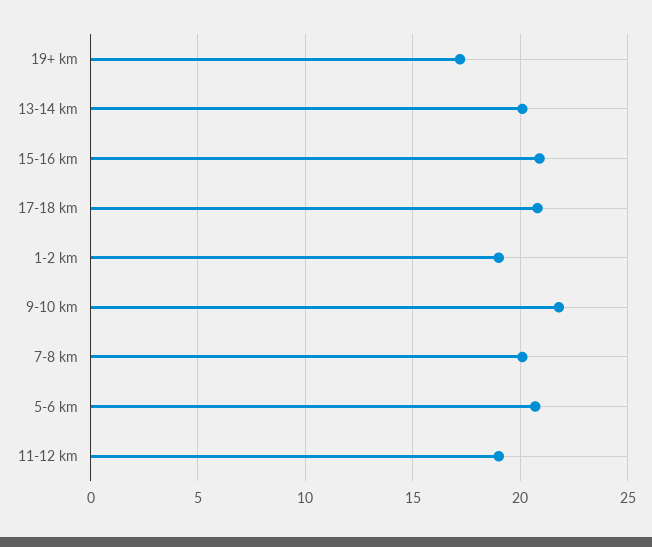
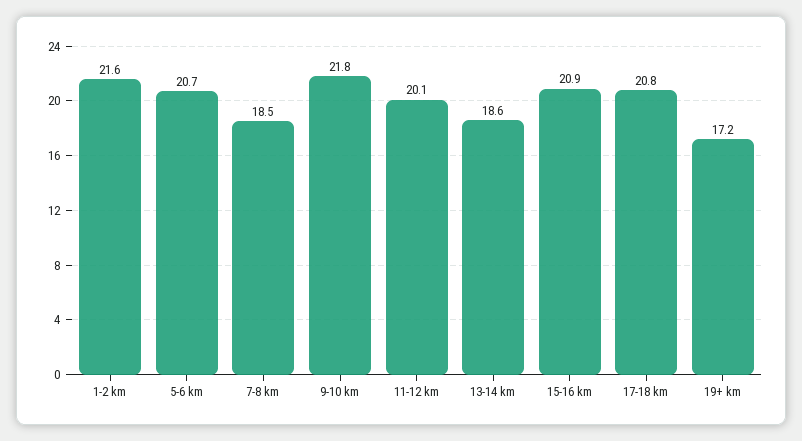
  {
    "19+ km": 17.2,
-   "13-14 km": 20,
+   "13-14 km": 18.6,
    "15-16 km": 20.9,
    "17-18 km": 20.8,
-   "1-2 km": 19,
+   "1-2 km": 21.6,
    "9-10 km": 21.8,
-   "7-8 km": 20,
+   "7-8 km": 18.5,
    "5-6 km": 20.7,
-   "11-12 km": 19
+   "11-12 km": 20.1
  }

